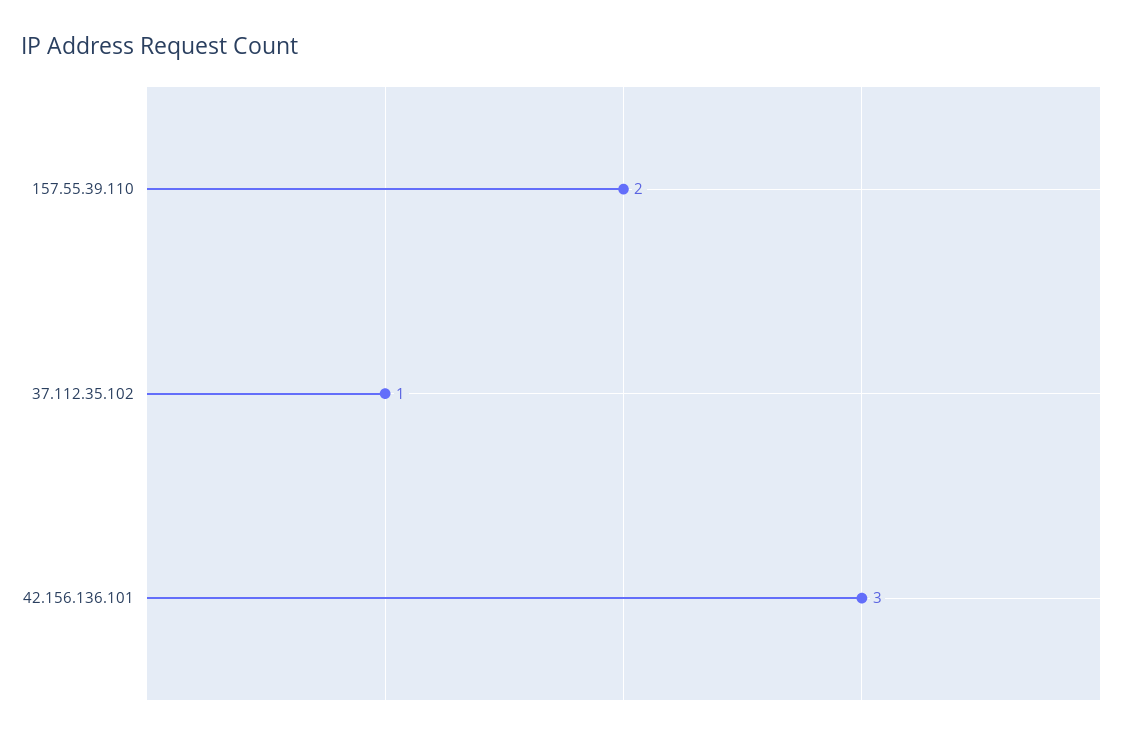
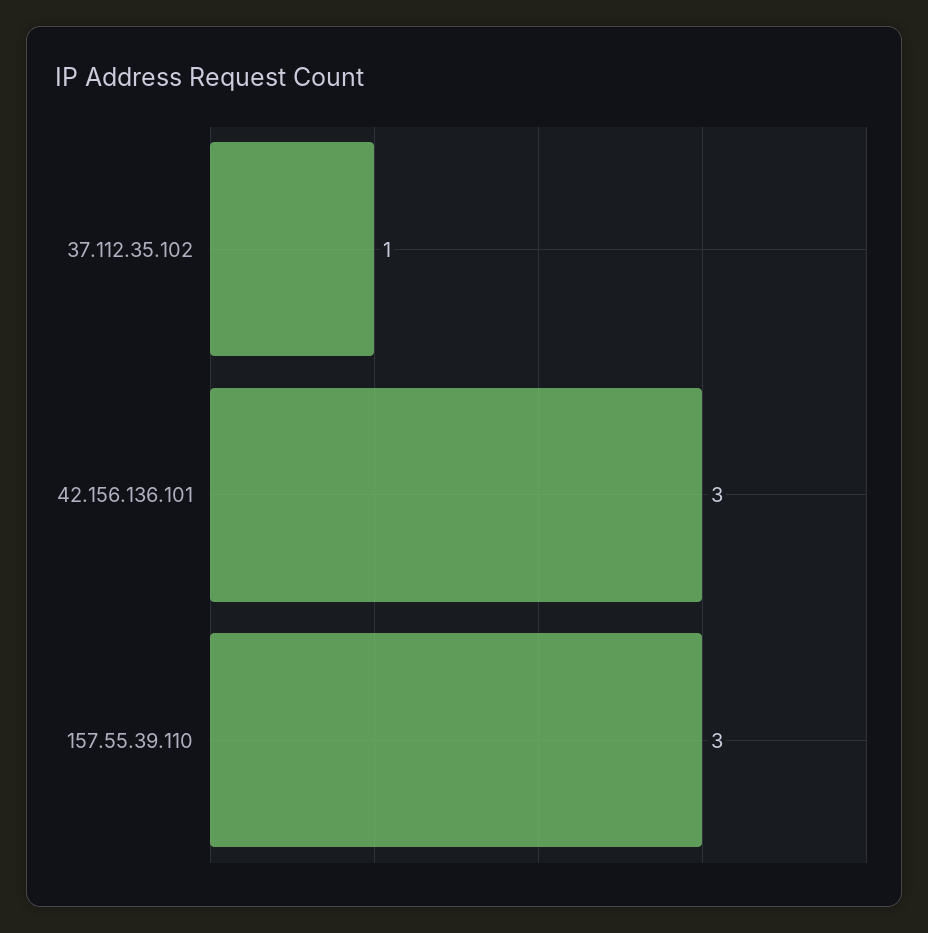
  {
-   "157.55.39.110": 2,
+   "157.55.39.110": 3,
    "37.112.35.102": 1,
    "42.156.136.101": 3
  }

